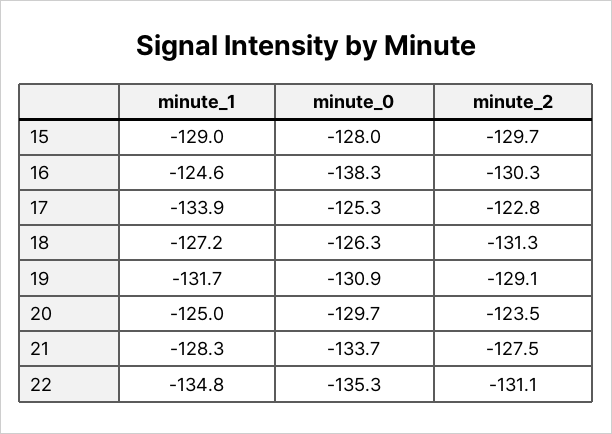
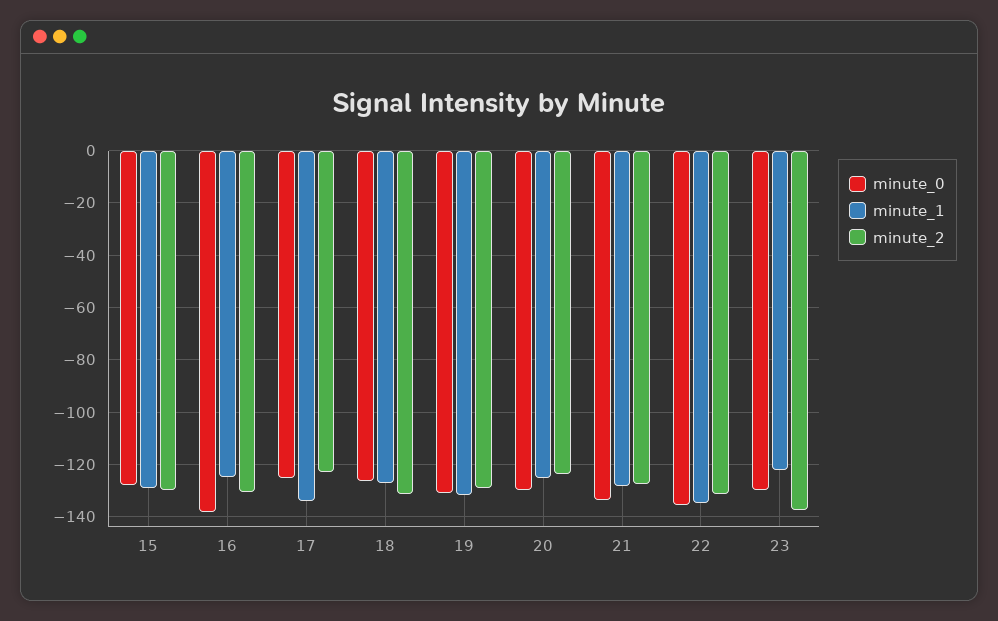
  {
    "minute_1": {
      "15": -129,
      "16": -124.6,
      "17": -133.9,
      "18": -127.2,
      "19": -131.7,
      "20": -125,
      "21": -128.3,
-     "22": -134.8
+     "22": -134.8,
+     "23": -122.5
    },
    "minute_0": {
      "15": -128,
      "16": -138.3,
      "17": -125.3,
      "18": -126.3,
      "19": -130.9,
      "20": -129.7,
      "21": -133.7,
-     "22": -135.3
+     "22": -135.3,
+     "23": -130
    },
    "minute_2": {
      "15": -129.7,
      "16": -130.3,
      "17": -122.8,
      "18": -131.3,
      "19": -129.1,
      "20": -123.5,
      "21": -127.5,
-     "22": -131.1
+     "22": -131.1,
+     "23": -137.5
    }
  }

